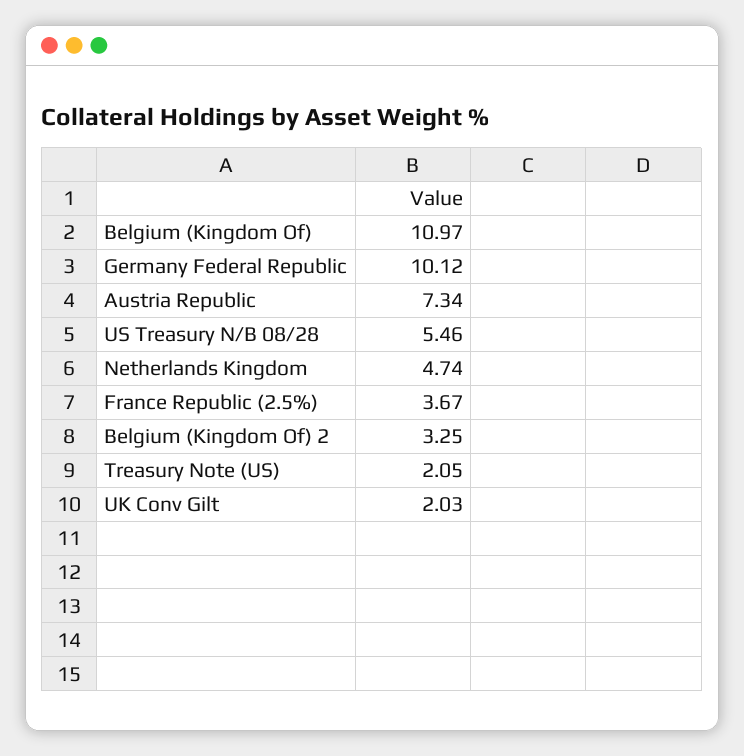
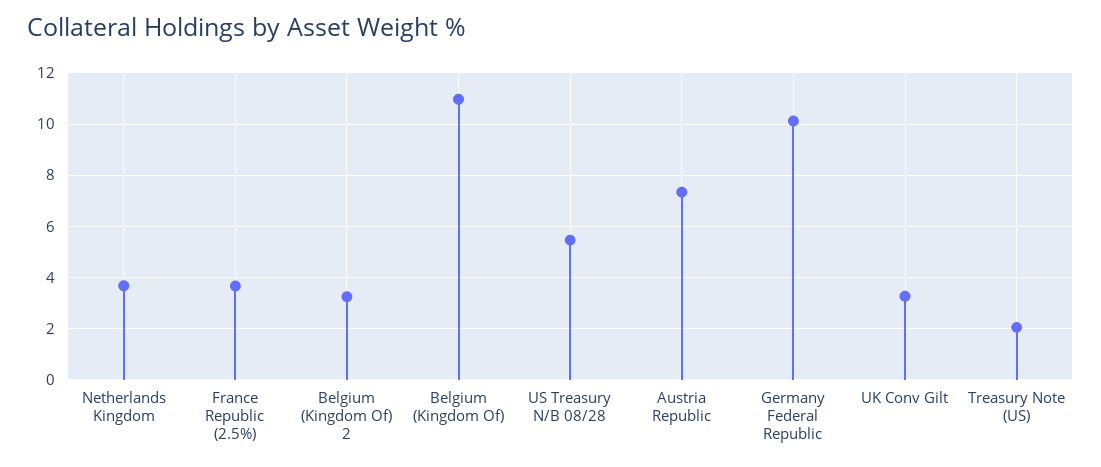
  {
    "Belgium (Kingdom Of)": 10.97,
    "Germany Federal Republic": 10.12,
    "Austria Republic": 7.34,
    "US Treasury N/B 08/28": 5.46,
-   "Netherlands Kingdom": 4.74,
+   "Netherlands Kingdom": 3.75,
    "France Republic (2.5%)": 3.67,
    "Belgium (Kingdom Of) 2": 3.25,
    "Treasury Note (US)": 2.05,
-   "UK Conv Gilt": 2.03
+   "UK Conv Gilt": 3.25
  }

